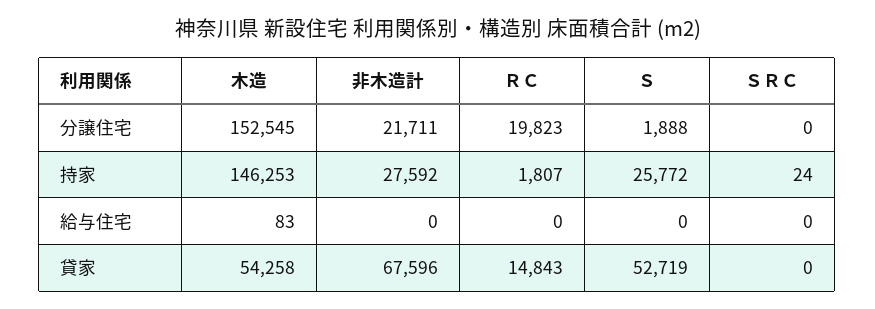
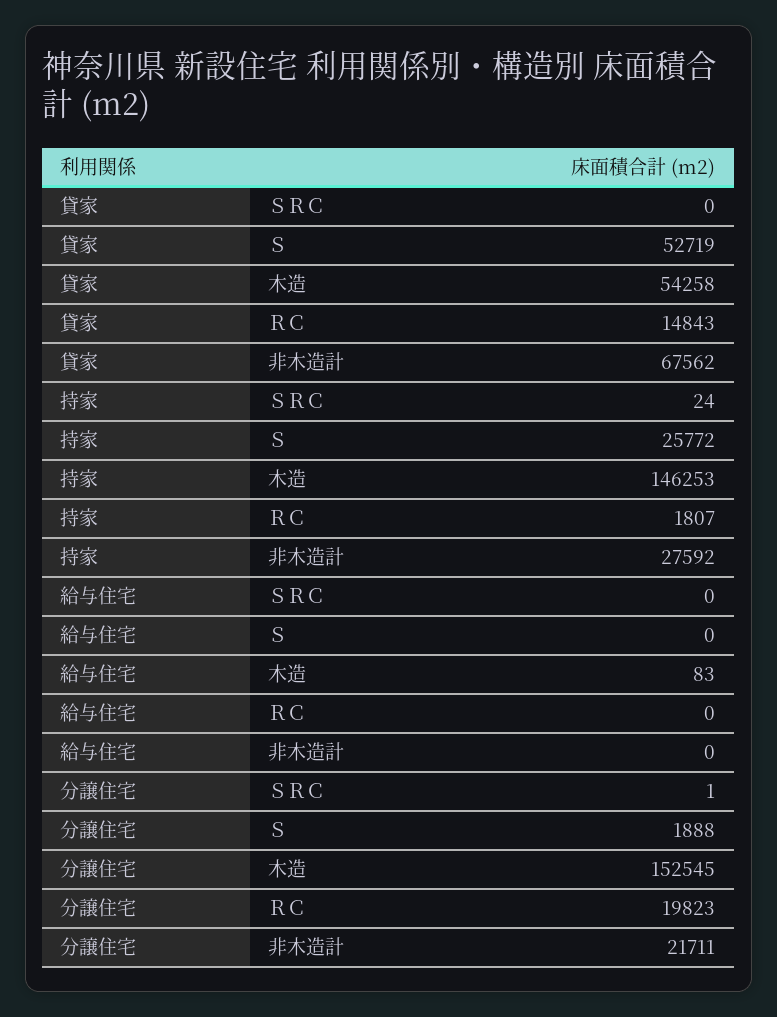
  {
    "木造": {
      "分譲住宅": 152545,
      "持家": 146253,
      "給与住宅": 83,
      "貸家": 54258
    },
    "非木造計": {
      "分譲住宅": 21711,
      "持家": 27592,
      "給与住宅": 0,
-     "貸家": 67596
+     "貸家": 67562
    },
    "ＲＣ": {
      "分譲住宅": 19823,
      "持家": 1807,
      "給与住宅": 0,
      "貸家": 14843
    },
    "Ｓ": {
      "分譲住宅": 1888,
      "持家": 25772,
      "給与住宅": 0,
      "貸家": 52719
    },
    "ＳＲＣ": {
-     "分譲住宅": 0,
+     "分譲住宅": 1,
      "持家": 24,
      "給与住宅": 0,
      "貸家": 0
    }
  }

